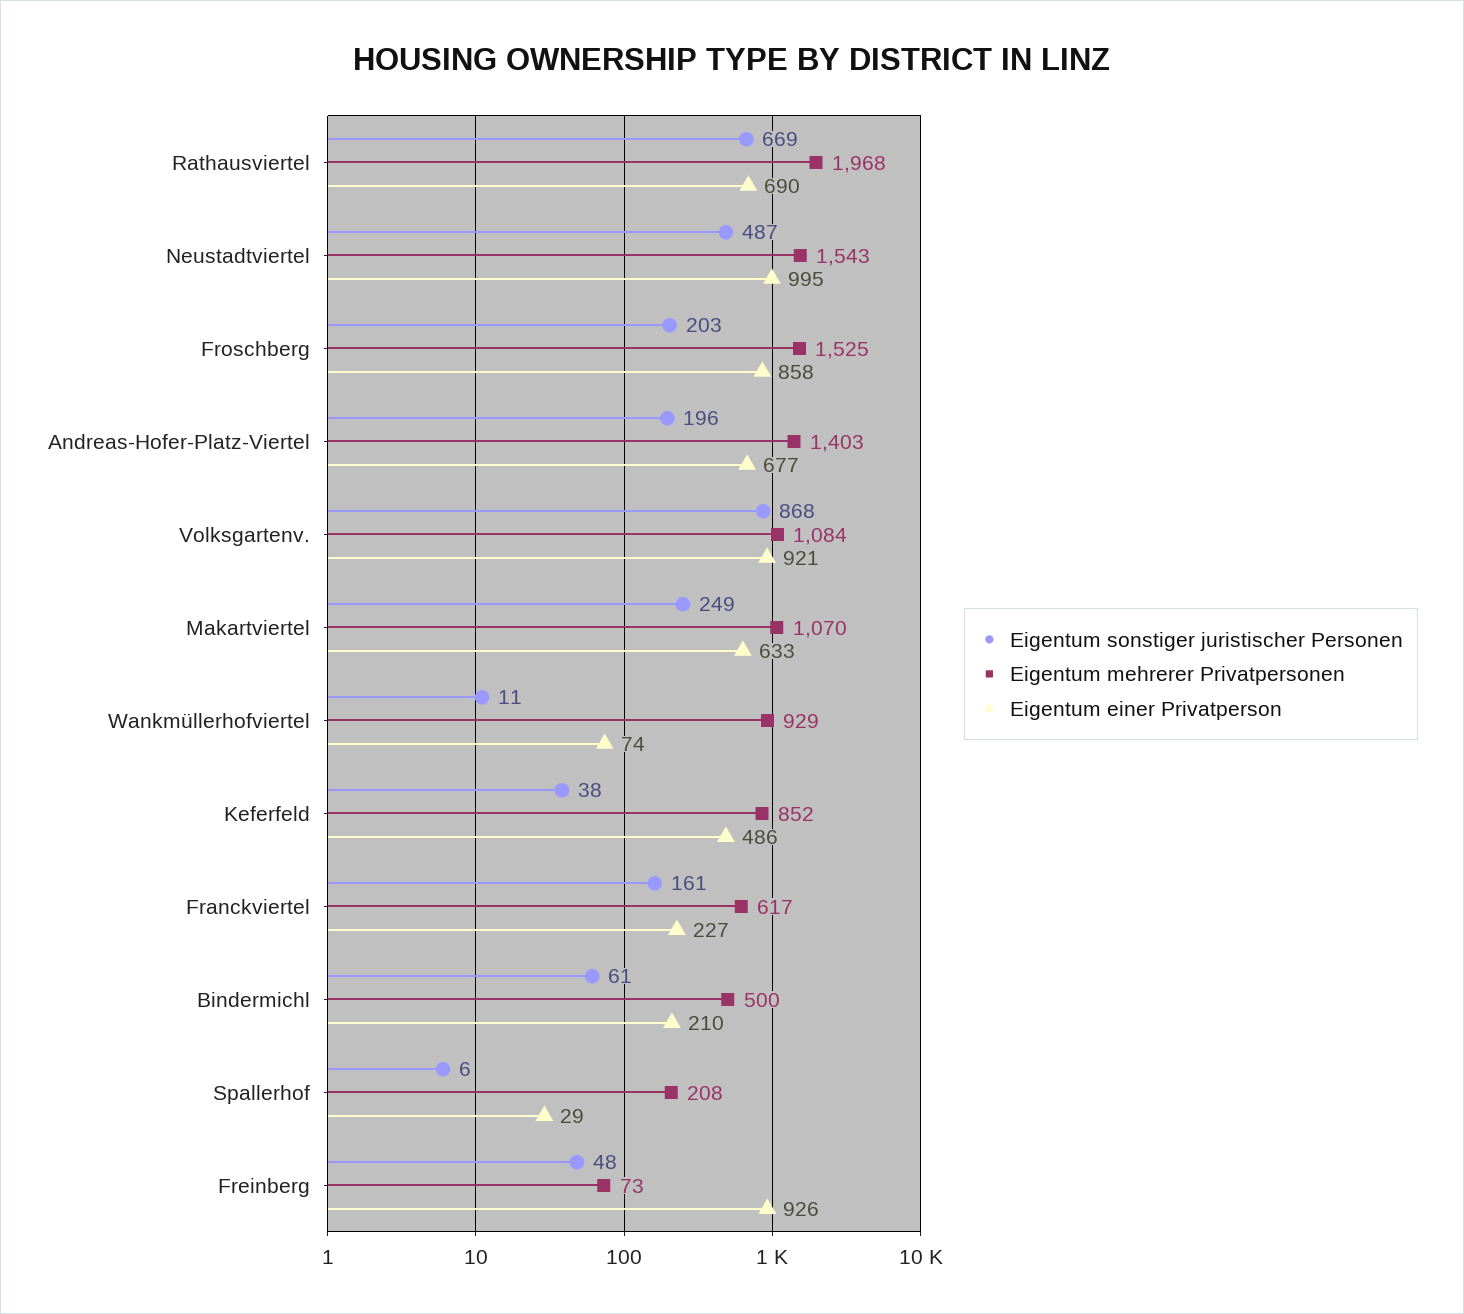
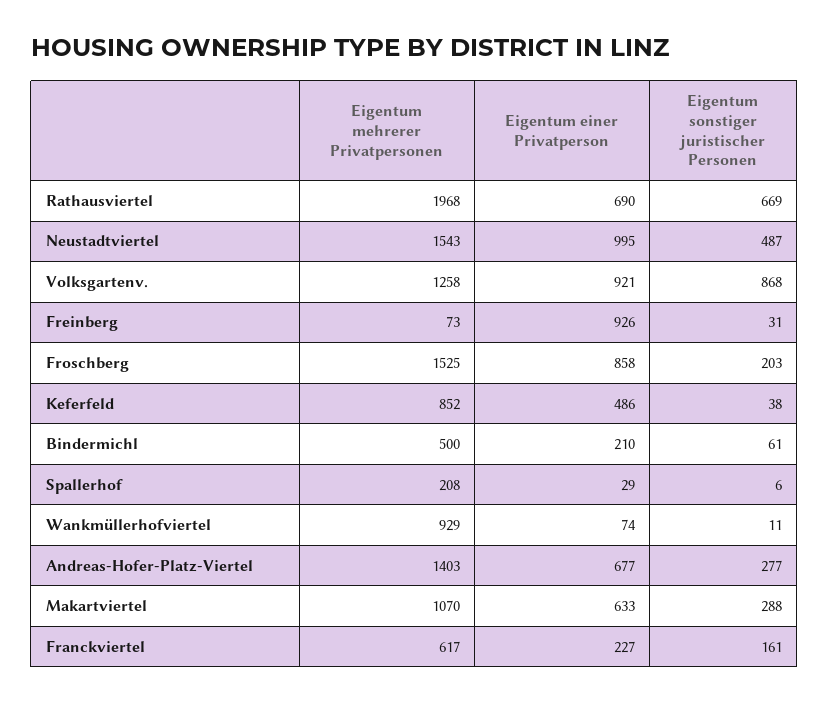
  {
    "Eigentum sonstiger juristischer Personen": {
      "Rathausviertel": 669,
      "Neustadtviertel": 487,
      "Froschberg": 203,
-     "Andreas-Hofer-Platz-Viertel": 196,
+     "Andreas-Hofer-Platz-Viertel": 277,
      "Volksgartenv.": 868,
-     "Makartviertel": 249,
+     "Makartviertel": 288,
      "Wankmüllerhofviertel": 11,
      "Keferfeld": 38,
      "Franckviertel": 161,
      "Bindermichl": 61,
      "Spallerhof": 6,
-     "Freinberg": 48
+     "Freinberg": 31
    },
    "Eigentum mehrerer Privatpersonen": {
      "Rathausviertel": 1968,
      "Neustadtviertel": 1543,
      "Froschberg": 1525,
      "Andreas-Hofer-Platz-Viertel": 1403,
-     "Volksgartenv.": 1084,
+     "Volksgartenv.": 1258,
      "Makartviertel": 1070,
      "Wankmüllerhofviertel": 929,
      "Keferfeld": 852,
      "Franckviertel": 617,
      "Bindermichl": 500,
      "Spallerhof": 208,
      "Freinberg": 73
    },
    "Eigentum einer Privatperson": {
      "Rathausviertel": 690,
      "Neustadtviertel": 995,
      "Froschberg": 858,
      "Andreas-Hofer-Platz-Viertel": 677,
      "Volksgartenv.": 921,
      "Makartviertel": 633,
      "Wankmüllerhofviertel": 74,
      "Keferfeld": 486,
      "Franckviertel": 227,
      "Bindermichl": 210,
      "Spallerhof": 29,
      "Freinberg": 926
    }
  }

